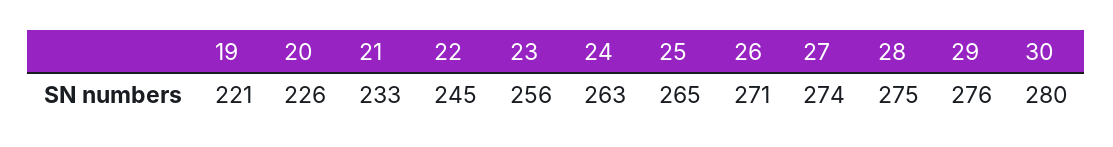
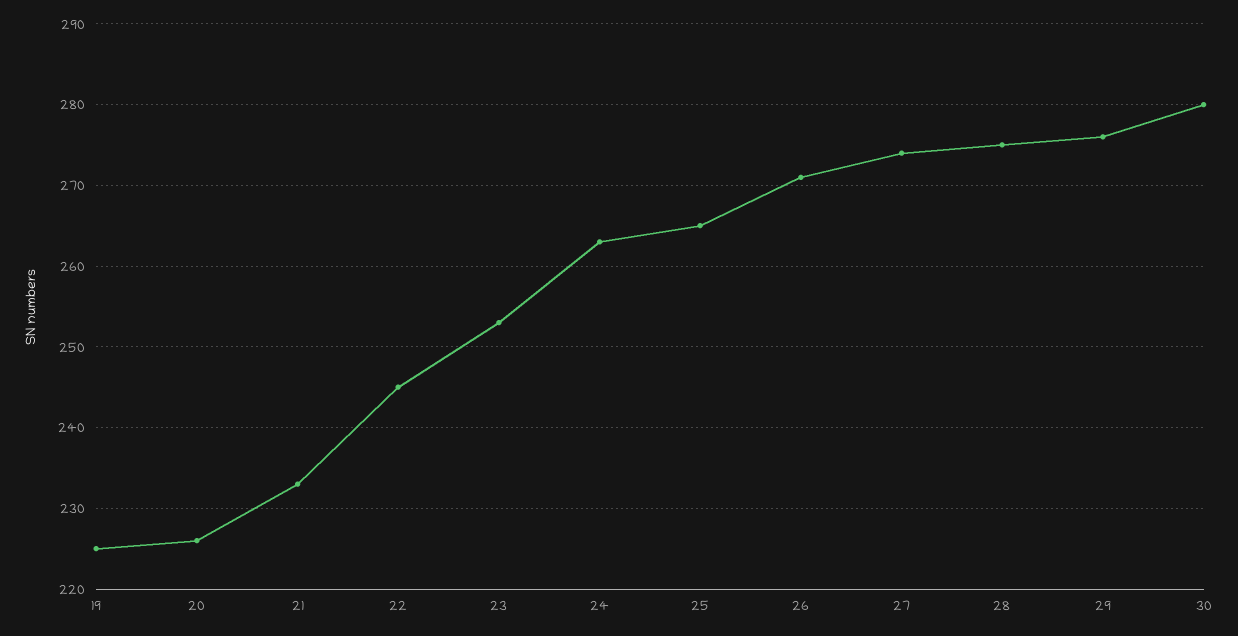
  {
-   "19": 221,
+   "19": 225,
    "20": 226,
    "21": 233,
    "22": 245,
-   "23": 256,
+   "23": 253,
    "24": 263,
    "25": 265,
    "26": 271,
    "27": 274,
    "28": 275,
    "29": 276,
    "30": 280
  }

